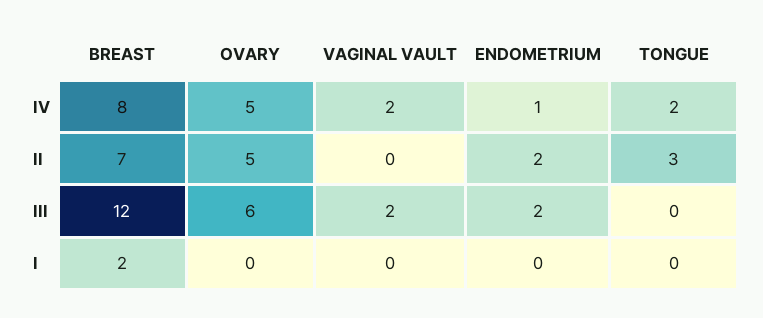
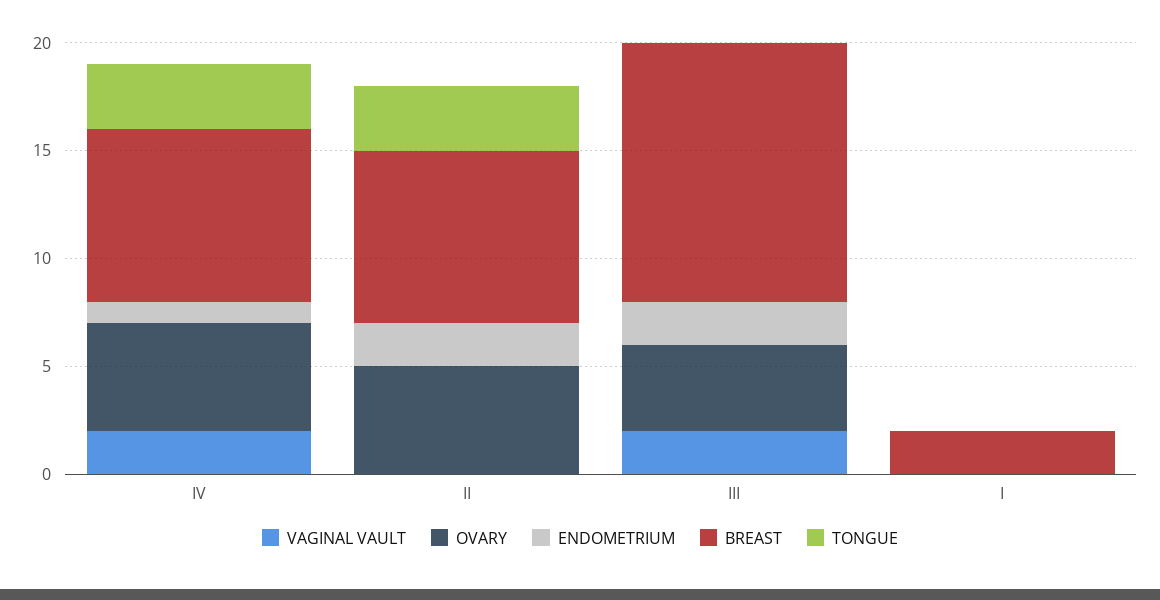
  {
    "BREAST": {
      "IV": 8,
-     "II": 7,
+     "II": 8,
      "III": 12,
      "I": 2
    },
    "OVARY": {
      "IV": 5,
      "II": 5,
-     "III": 6,
+     "III": 4,
      "I": 0
    },
    "VAGINAL VAULT": {
      "IV": 2,
      "II": 0,
      "III": 2,
      "I": 0
    },
    "ENDOMETRIUM": {
      "IV": 1,
      "II": 2,
      "III": 2,
      "I": 0
    },
    "TONGUE": {
-     "IV": 2,
+     "IV": 3,
      "II": 3,
      "III": 0,
      "I": 0
    }
  }

